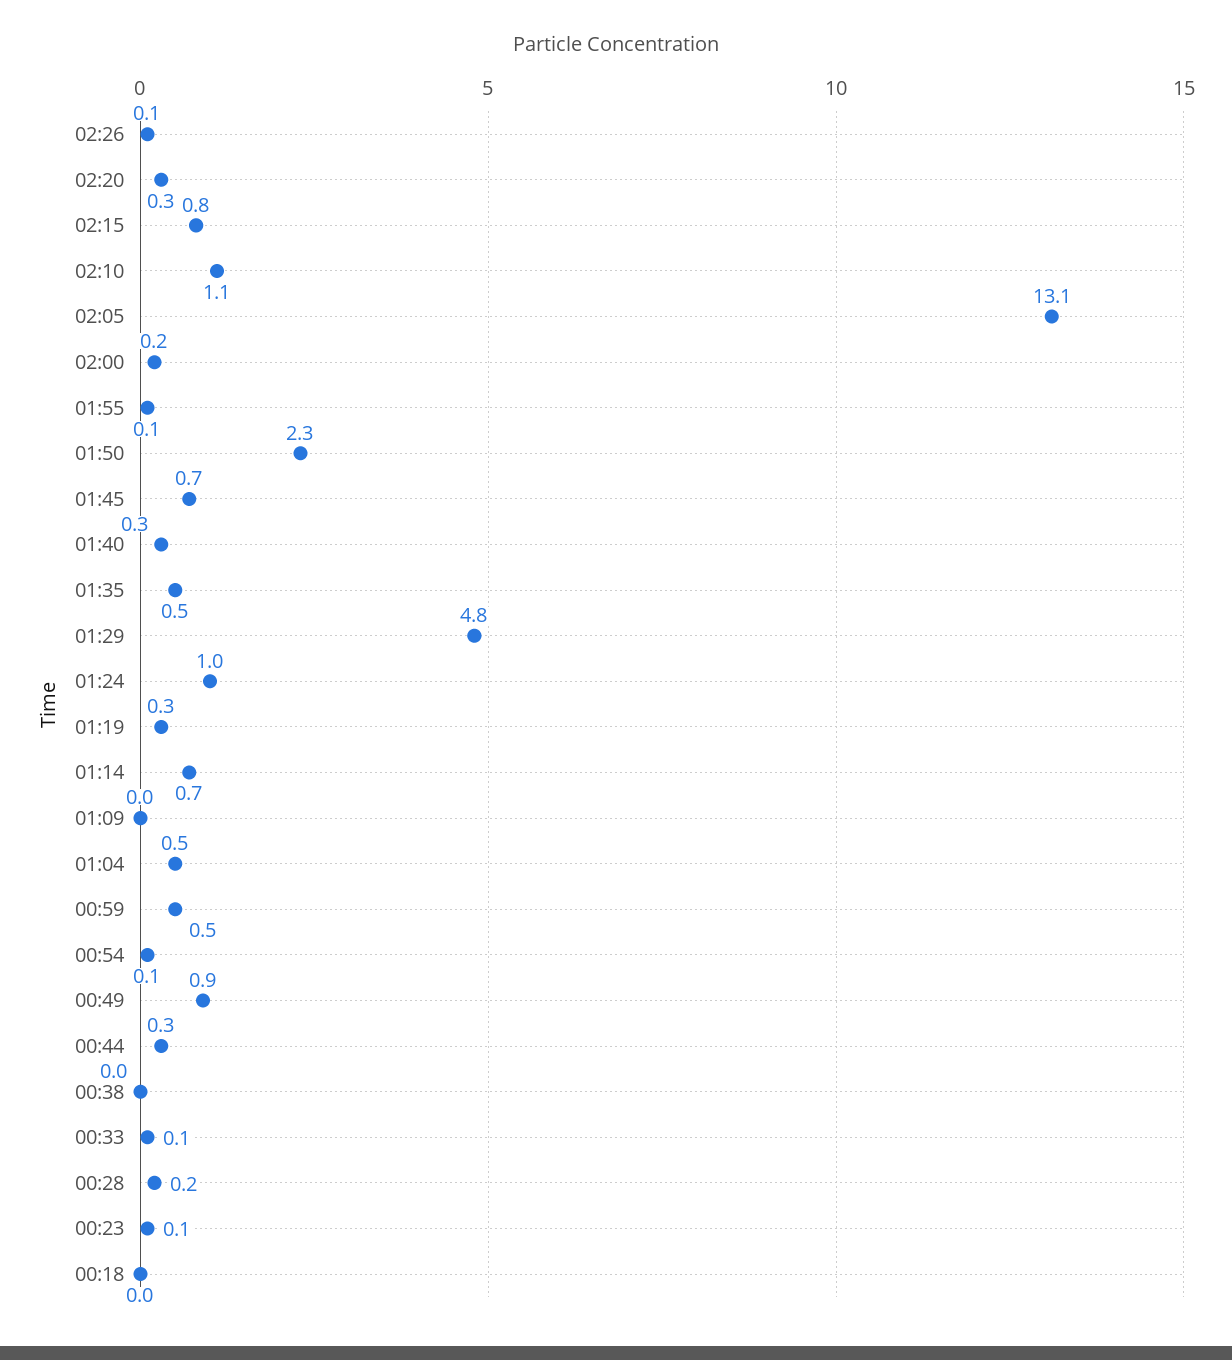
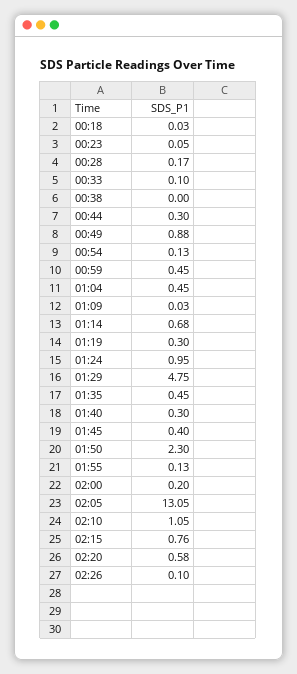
  {
    "02:26": 0.1,
-   "02:20": 0.3,
+   "02:20": 0.58,
    "02:15": 0.76,
    "02:10": 1.05,
    "02:05": 13.05,
    "02:00": 0.2,
    "01:55": 0.13,
    "01:50": 2.3,
-   "01:45": 0.7,
+   "01:45": 0.4,
    "01:40": 0.3,
    "01:35": 0.45,
    "01:29": 4.75,
    "01:24": 0.95,
    "01:19": 0.3,
    "01:14": 0.68,
    "01:09": 0.03,
    "01:04": 0.45,
    "00:59": 0.45,
    "00:54": 0.13,
    "00:49": 0.88,
    "00:44": 0.3,
    "00:38": 0,
    "00:33": 0.1,
    "00:28": 0.17,
    "00:23": 0.05,
    "00:18": 0.03
  }

